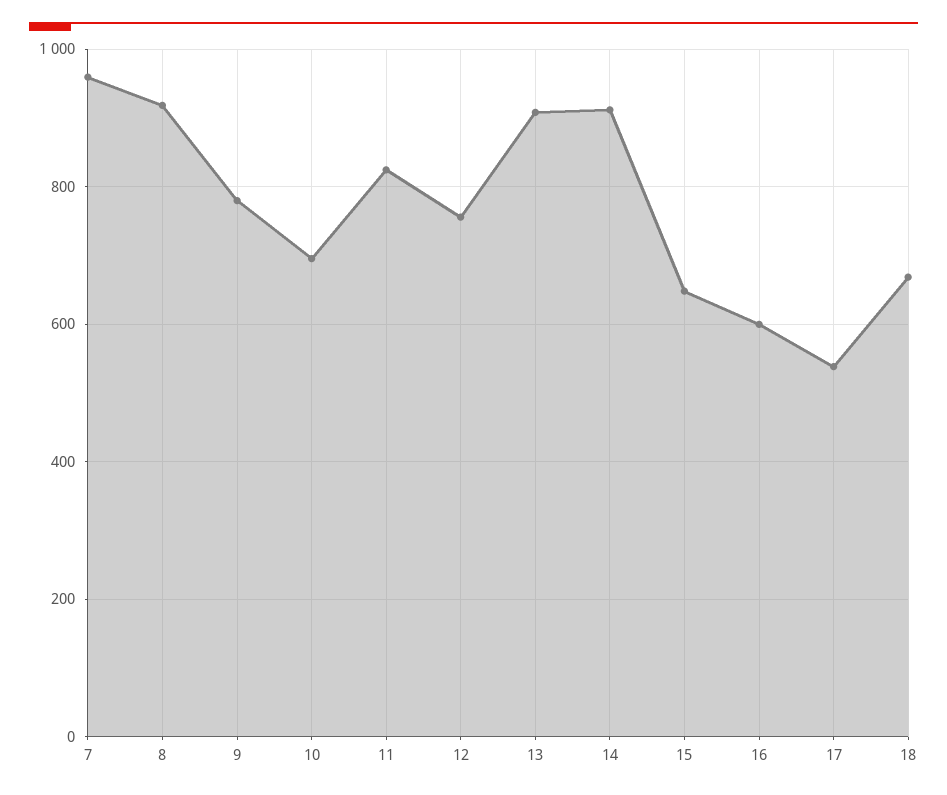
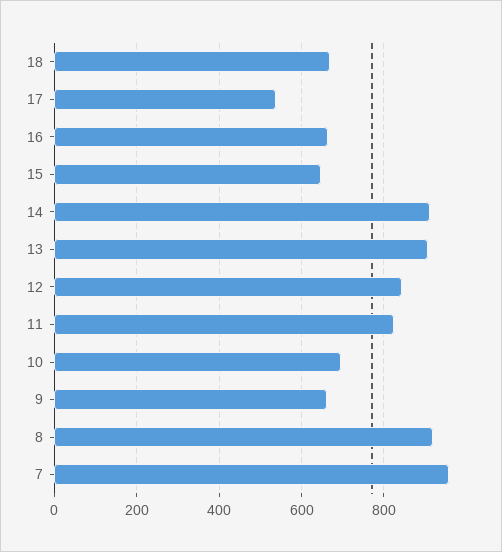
  {
    "7": 960,
    "8": 920,
-   "9": 780,
+   "9": 660,
    "10": 700,
    "11": 820,
-   "12": 760,
+   "12": 840,
    "13": 900,
    "14": 920,
    "15": 640,
-   "16": 600,
+   "16": 660,
    "17": 540,
    "18": 660
  }

